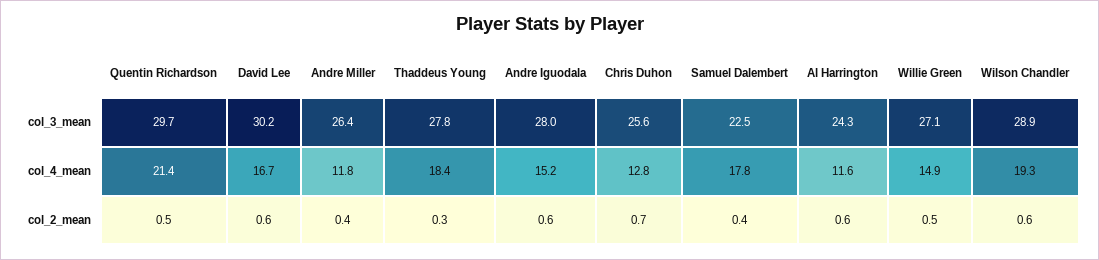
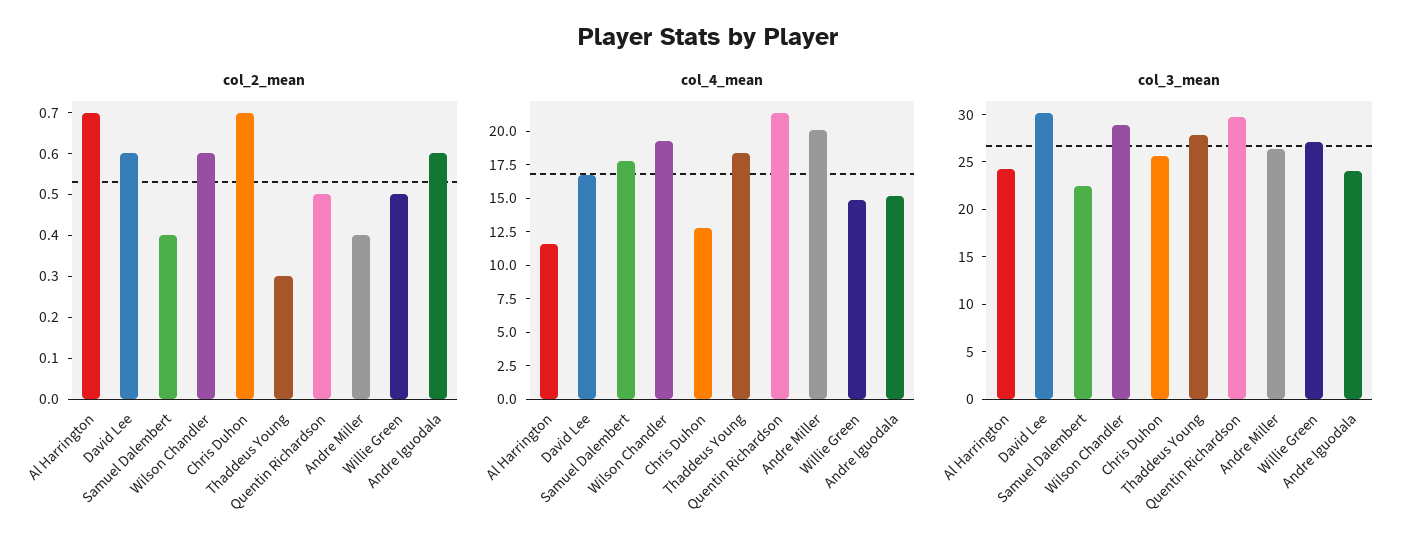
  {
    "col_3_mean": {
      "Quentin Richardson": 29.7,
      "David Lee": 30.2,
      "Andre Miller": 26.4,
      "Thaddeus Young": 27.8,
-     "Andre Iguodala": 28,
+     "Andre Iguodala": 24,
      "Chris Duhon": 25.6,
      "Samuel Dalembert": 22.5,
      "Al Harrington": 24.3,
      "Willie Green": 27.1,
      "Wilson Chandler": 28.9
    },
    "col_4_mean": {
      "Quentin Richardson": 21.4,
      "David Lee": 16.7,
-     "Andre Miller": 11.8,
+     "Andre Miller": 20,
      "Thaddeus Young": 18.4,
      "Andre Iguodala": 15.2,
      "Chris Duhon": 12.8,
      "Samuel Dalembert": 17.8,
      "Al Harrington": 11.6,
      "Willie Green": 14.9,
      "Wilson Chandler": 19.3
    },
    "col_2_mean": {
      "Quentin Richardson": 0.5,
      "David Lee": 0.6,
      "Andre Miller": 0.4,
      "Thaddeus Young": 0.3,
      "Andre Iguodala": 0.6,
      "Chris Duhon": 0.7,
      "Samuel Dalembert": 0.4,
-     "Al Harrington": 0.6,
+     "Al Harrington": 0.7,
      "Willie Green": 0.5,
      "Wilson Chandler": 0.6
    }
  }

